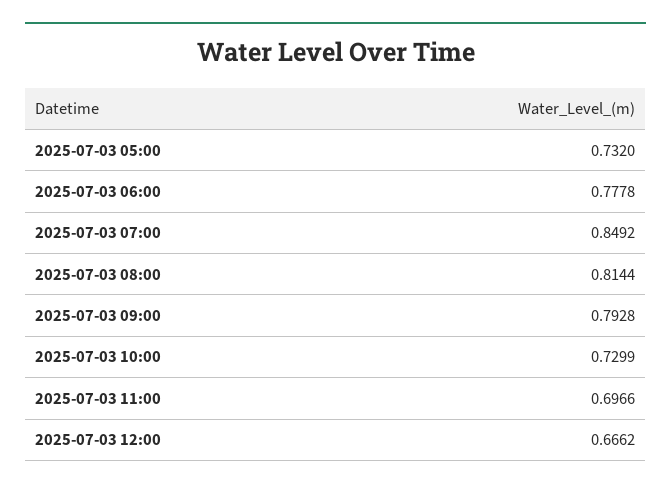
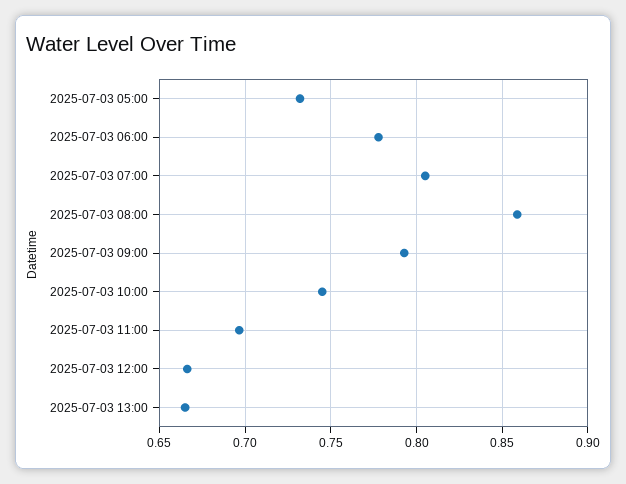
  {
    "2025-07-03 05:00": 0.732,
    "2025-07-03 06:00": 0.7778,
-   "2025-07-03 07:00": 0.8492,
+   "2025-07-03 07:00": 0.805,
-   "2025-07-03 08:00": 0.8144,
+   "2025-07-03 08:00": 0.86,
    "2025-07-03 09:00": 0.7928,
-   "2025-07-03 10:00": 0.7299,
+   "2025-07-03 10:00": 0.745,
    "2025-07-03 11:00": 0.6966,
-   "2025-07-03 12:00": 0.6662
+   "2025-07-03 12:00": 0.6662,
+   "2025-07-03 13:00": 0.665
  }

